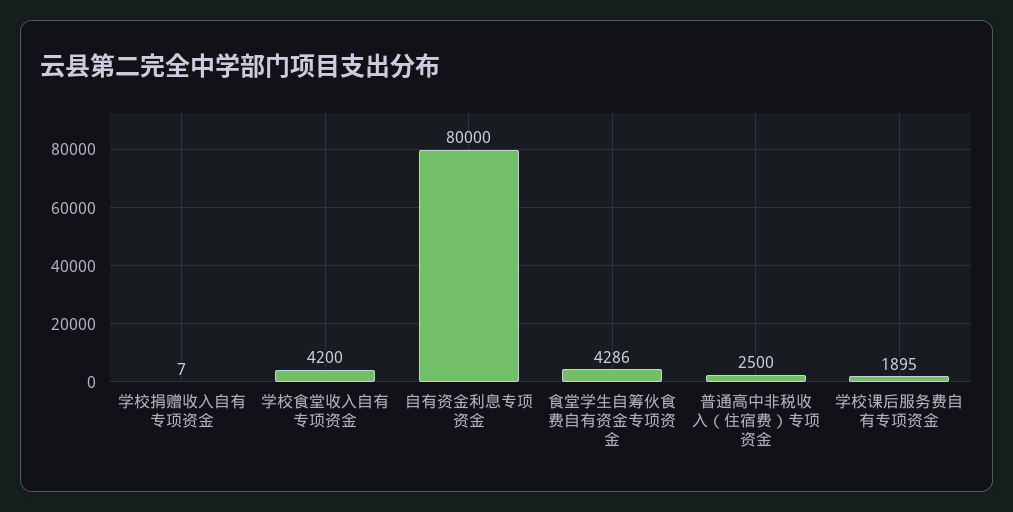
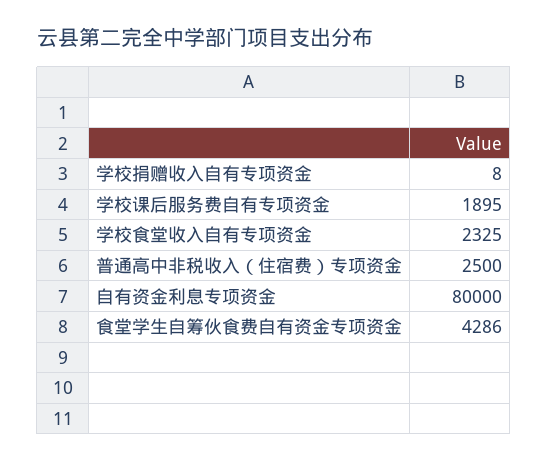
  {
-   "学校捐赠收入自有专项资金": 7,
+   "学校捐赠收入自有专项资金": 8,
-   "学校食堂收入自有专项资金": 4200,
+   "学校食堂收入自有专项资金": 2325,
    "自有资金利息专项资金": 80000,
    "食堂学生自筹伙食费自有资金专项资金": 4286,
    "普通高中非税收入（住宿费）专项资金": 2500,
    "学校课后服务费自有专项资金": 1895
  }

